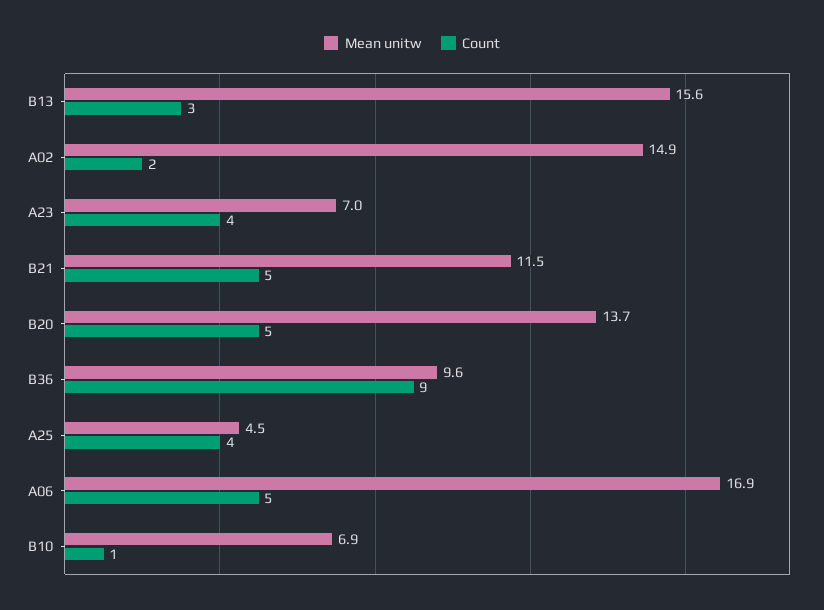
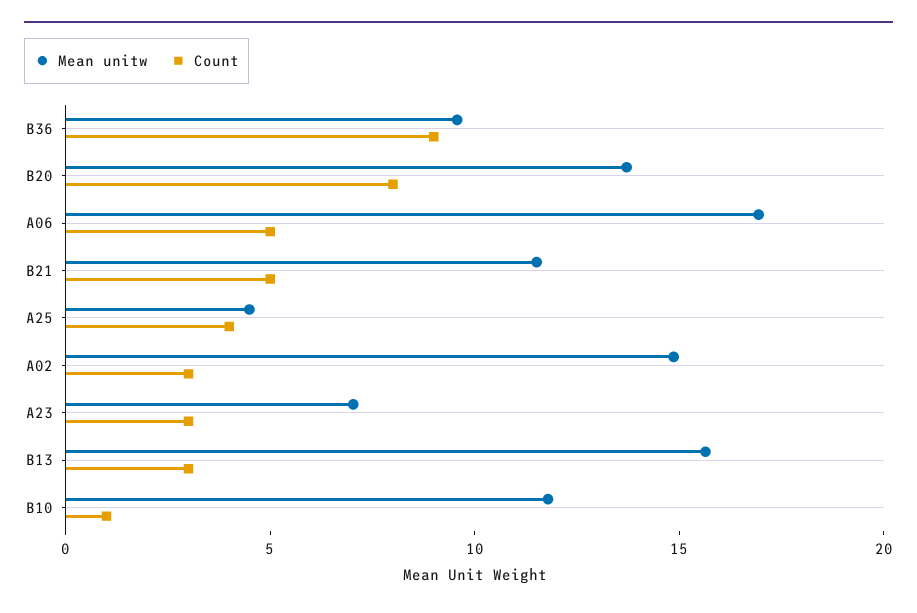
  {
    "Mean unitw": {
      "B13": 15.6,
      "A02": 14.9,
      "A23": 7,
      "B21": 11.5,
      "B20": 13.7,
      "B36": 9.6,
      "A25": 4.5,
      "A06": 16.9,
-     "B10": 6.9
+     "B10": 12
    },
    "Count": {
      "B13": 3,
-     "A02": 2,
+     "A02": 3,
-     "A23": 4,
+     "A23": 3,
      "B21": 5,
-     "B20": 5,
+     "B20": 8,
      "B36": 9,
      "A25": 4,
      "A06": 5,
      "B10": 1
    }
  }

